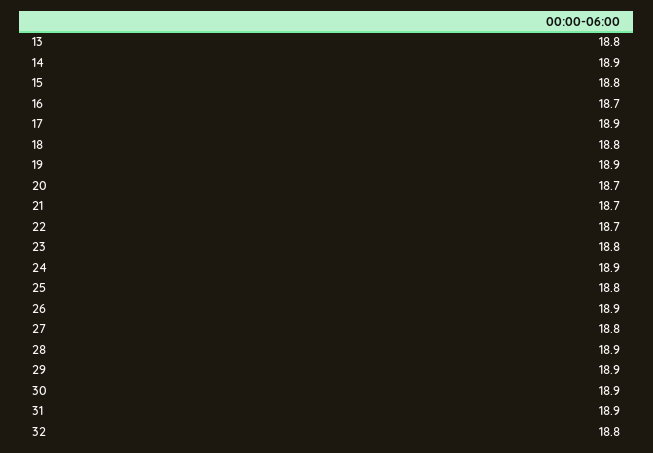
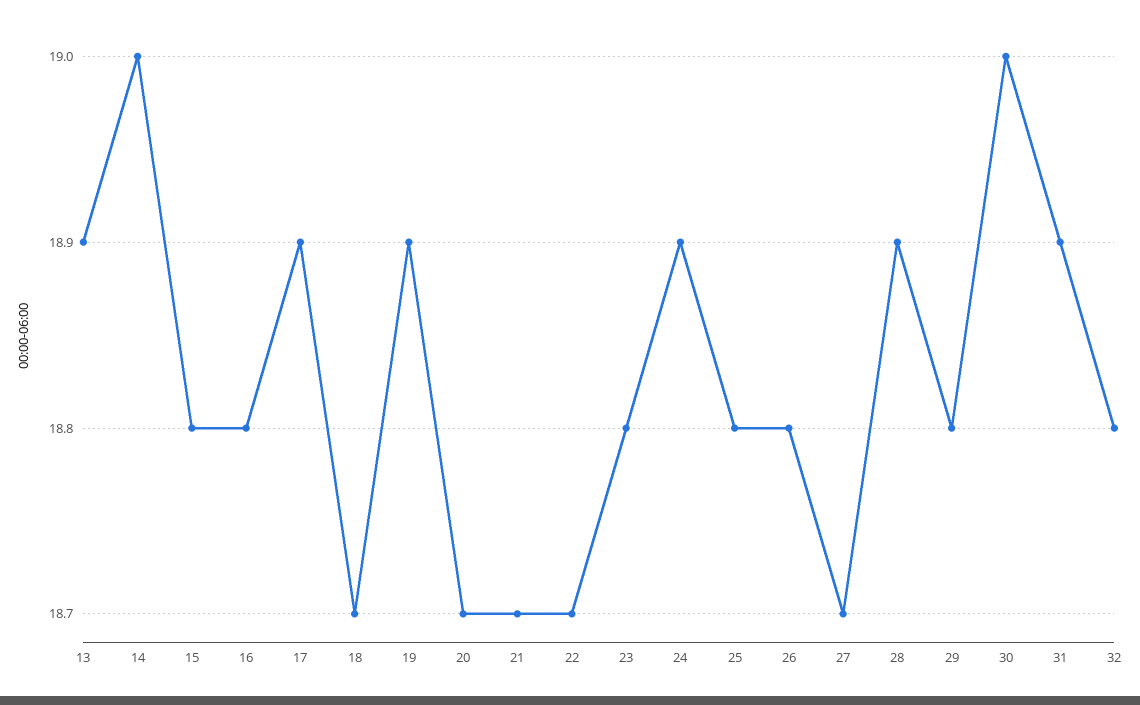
  {
-   "13": 18.8,
+   "13": 18.9,
-   "14": 18.9,
+   "14": 19,
    "15": 18.8,
-   "16": 18.7,
+   "16": 18.8,
    "17": 18.9,
-   "18": 18.8,
+   "18": 18.7,
    "19": 18.9,
    "20": 18.7,
    "21": 18.7,
    "22": 18.7,
    "23": 18.8,
    "24": 18.9,
    "25": 18.8,
-   "26": 18.9,
+   "26": 18.8,
-   "27": 18.8,
+   "27": 18.7,
    "28": 18.9,
-   "29": 18.9,
+   "29": 18.8,
-   "30": 18.9,
+   "30": 19,
    "31": 18.9,
    "32": 18.8
  }

